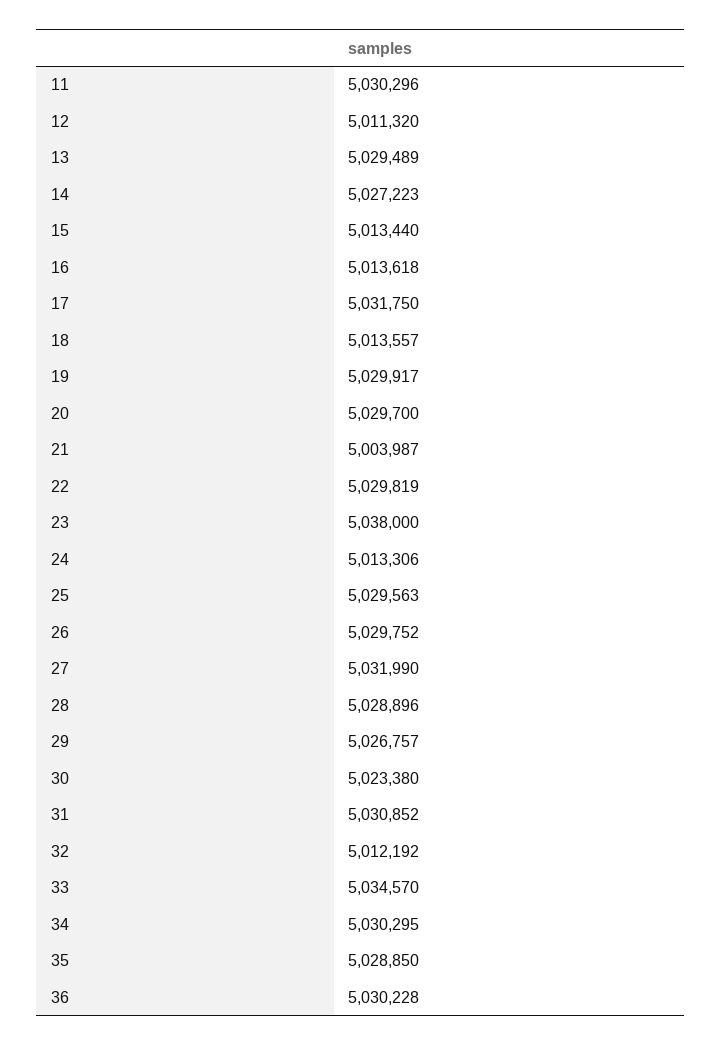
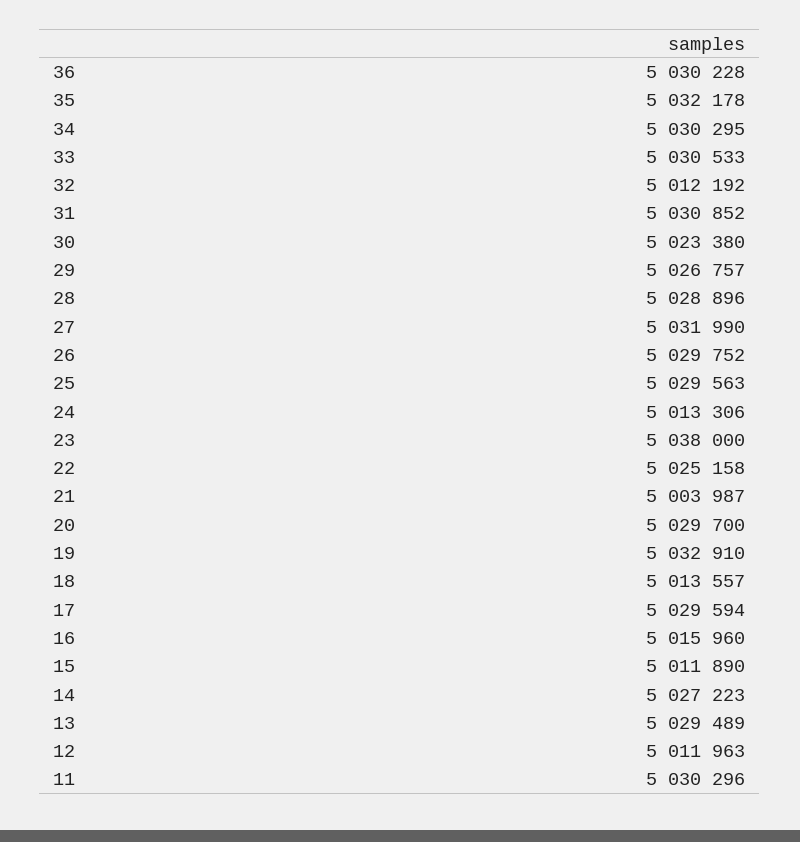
  {
    "11": 5030296,
-   "12": 5011320,
+   "12": 5011963,
    "13": 5029489,
    "14": 5027223,
-   "15": 5013440,
+   "15": 5011890,
-   "16": 5013618,
+   "16": 5015960,
-   "17": 5031750,
+   "17": 5029594,
    "18": 5013557,
-   "19": 5029917,
+   "19": 5032910,
    "20": 5029700,
    "21": 5003987,
-   "22": 5029819,
+   "22": 5025158,
    "23": 5038000,
    "24": 5013306,
    "25": 5029563,
    "26": 5029752,
    "27": 5031990,
    "28": 5028896,
    "29": 5026757,
    "30": 5023380,
    "31": 5030852,
    "32": 5012192,
-   "33": 5034570,
+   "33": 5030533,
    "34": 5030295,
-   "35": 5028850,
+   "35": 5032178,
    "36": 5030228
  }

